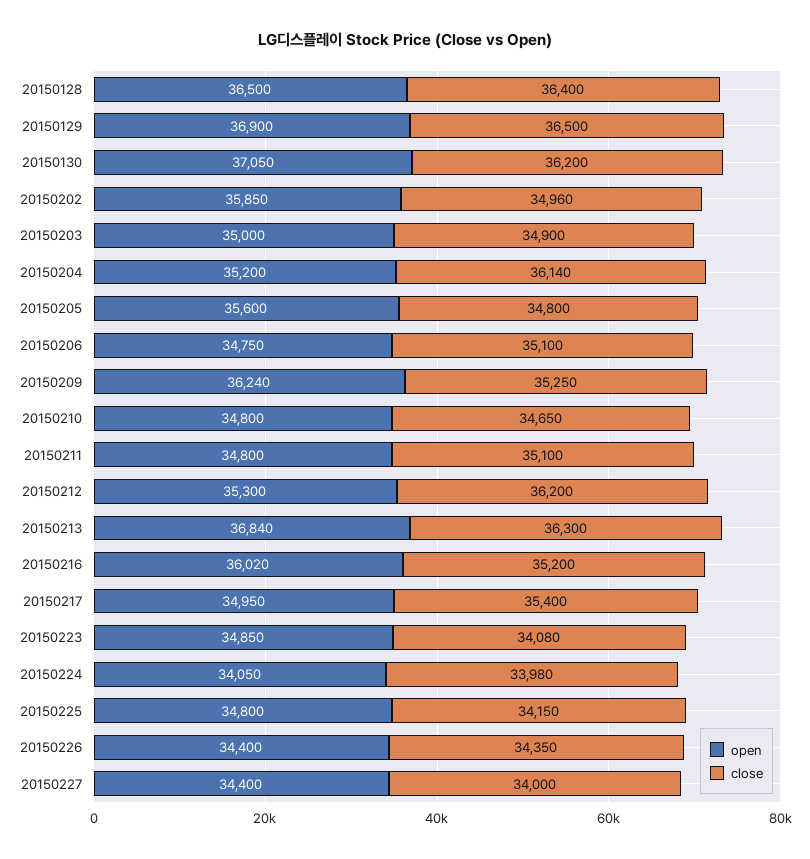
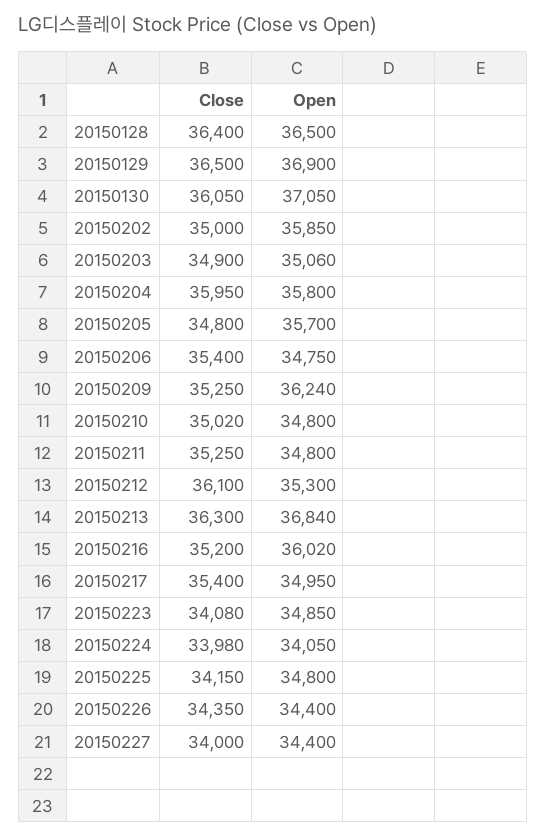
  {
    "open": {
      "20150128": 36500,
      "20150129": 36900,
      "20150130": 37050,
      "20150202": 35850,
-     "20150203": 35000,
+     "20150203": 35060,
-     "20150204": 35200,
+     "20150204": 35800,
-     "20150205": 35600,
+     "20150205": 35700,
      "20150206": 34750,
      "20150209": 36240,
      "20150210": 34800,
      "20150211": 34800,
      "20150212": 35300,
      "20150213": 36840,
      "20150216": 36020,
      "20150217": 34950,
      "20150223": 34850,
      "20150224": 34050,
      "20150225": 34800,
      "20150226": 34400,
      "20150227": 34400
    },
    "close": {
      "20150128": 36400,
      "20150129": 36500,
-     "20150130": 36200,
+     "20150130": 36050,
-     "20150202": 34960,
+     "20150202": 35000,
      "20150203": 34900,
-     "20150204": 36140,
+     "20150204": 35950,
      "20150205": 34800,
-     "20150206": 35100,
+     "20150206": 35400,
      "20150209": 35250,
-     "20150210": 34650,
+     "20150210": 35020,
-     "20150211": 35100,
+     "20150211": 35250,
-     "20150212": 36200,
+     "20150212": 36100,
      "20150213": 36300,
      "20150216": 35200,
      "20150217": 35400,
      "20150223": 34080,
      "20150224": 33980,
      "20150225": 34150,
      "20150226": 34350,
      "20150227": 34000
    }
  }

